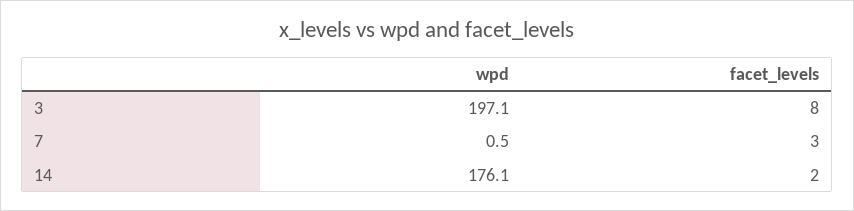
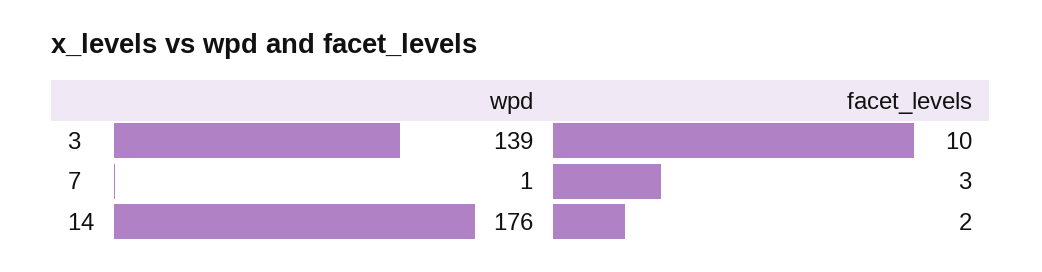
  {
    "wpd": {
-     "3": 197.1,
+     "3": 139,
      "7": 0.5,
      "14": 176.1
    },
    "facet_levels": {
-     "3": 8,
+     "3": 10,
      "7": 3,
      "14": 2
    }
  }

